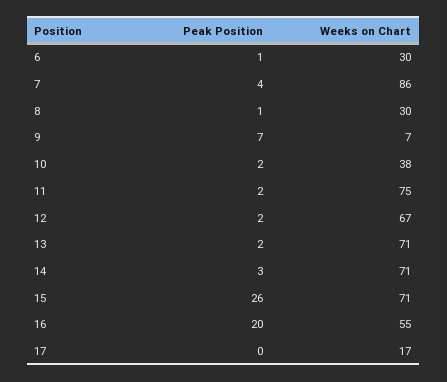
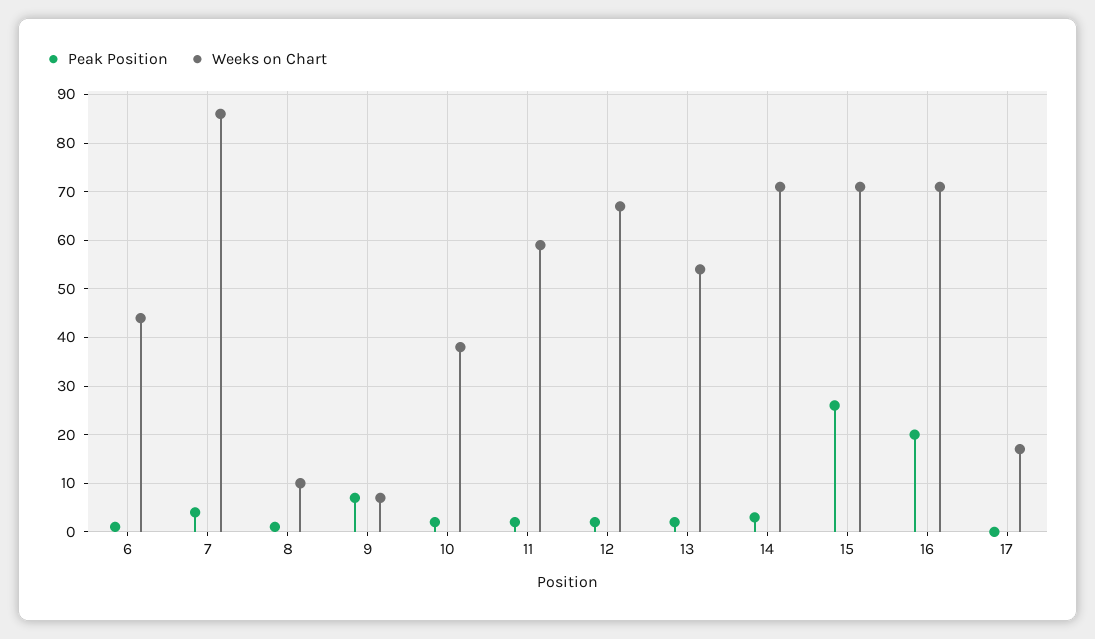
  {
    "Peak Position": {
      "6": 1,
      "7": 4,
      "8": 1,
      "9": 7,
      "10": 2,
      "11": 2,
      "12": 2,
      "13": 2,
      "14": 3,
      "15": 26,
      "16": 20,
      "17": 0
    },
    "Weeks on Chart": {
-     "6": 30,
+     "6": 45,
      "7": 86,
-     "8": 30,
+     "8": 10,
      "9": 7,
      "10": 38,
-     "11": 75,
+     "11": 60,
      "12": 67,
-     "13": 71,
+     "13": 55,
      "14": 71,
      "15": 71,
-     "16": 55,
+     "16": 70,
      "17": 17
    }
  }

